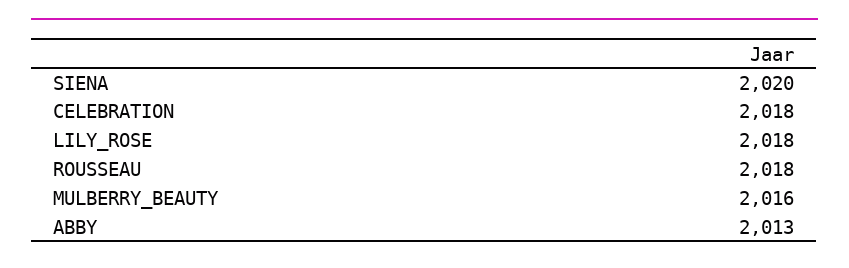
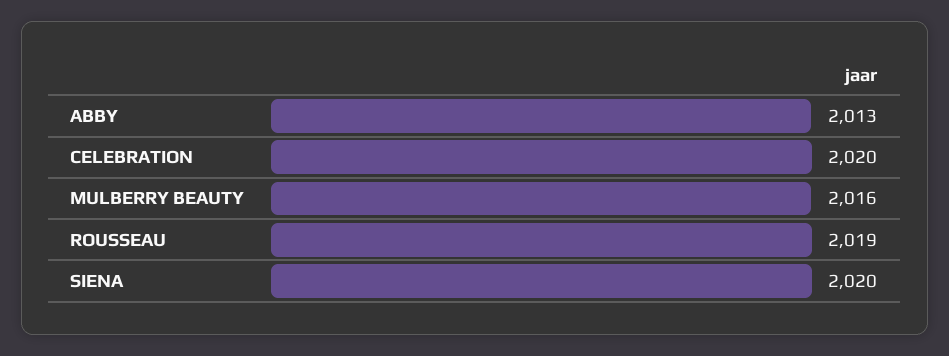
  {
    "SIENA": 2020,
-   "CELEBRATION": 2018,
+   "CELEBRATION": 2020,
-   "LILY_ROSE": 2018,
-   "ROUSSEAU": 2018,
+   "ROUSSEAU": 2019,
    "MULBERRY_BEAUTY": 2016,
    "ABBY": 2013
  }

